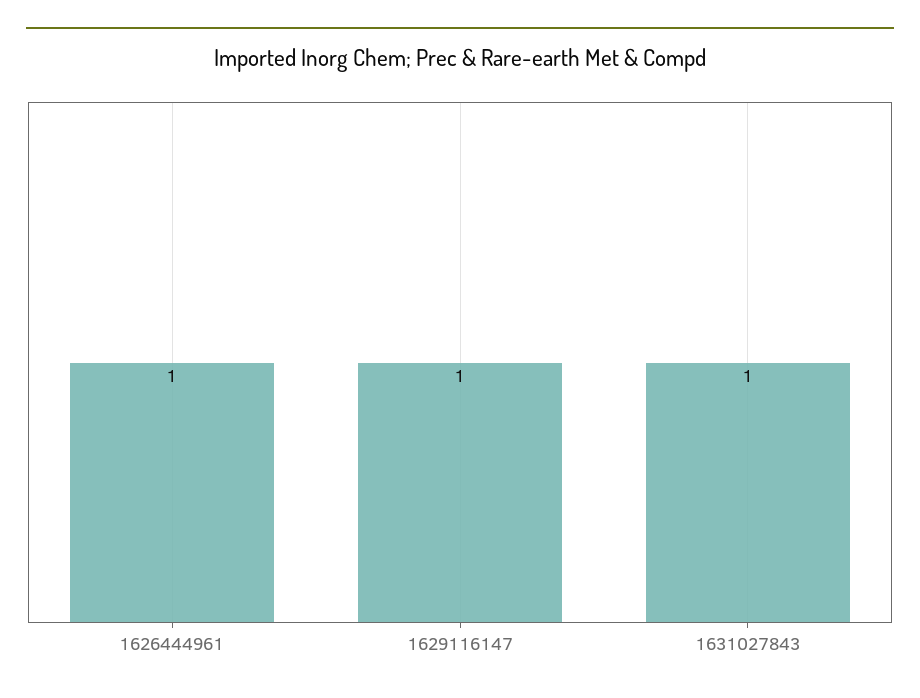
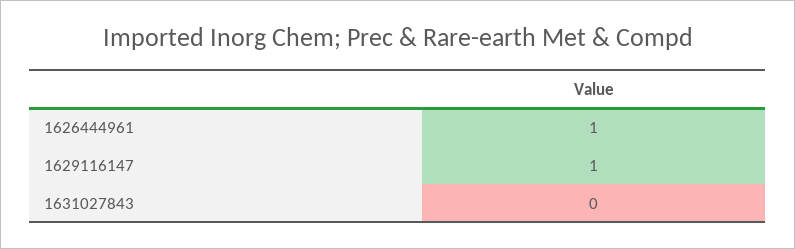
  {
    "1626444961": 1,
    "1629116147": 1,
-   "1631027843": 1
+   "1631027843": 0
  }

